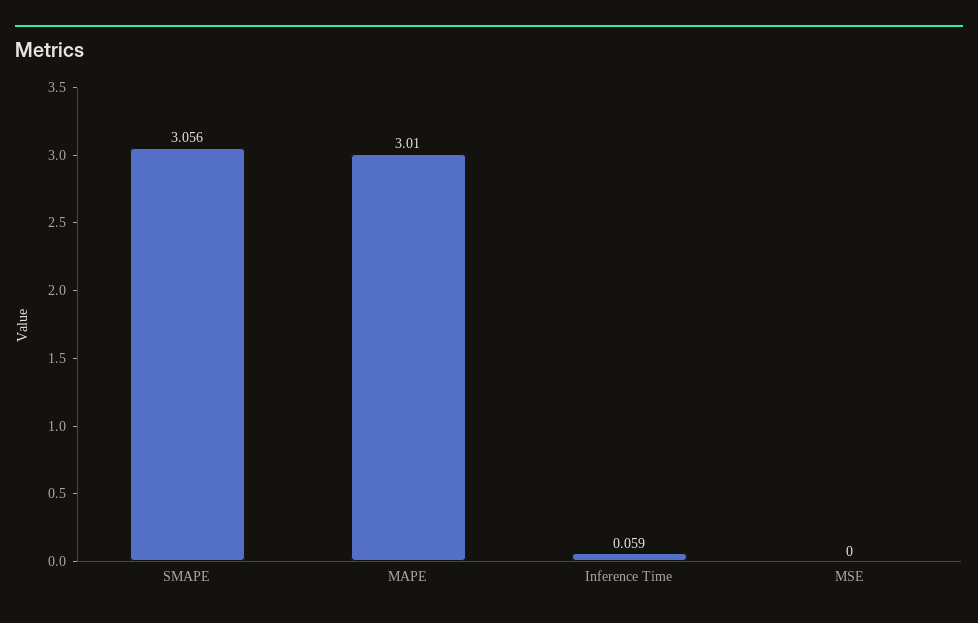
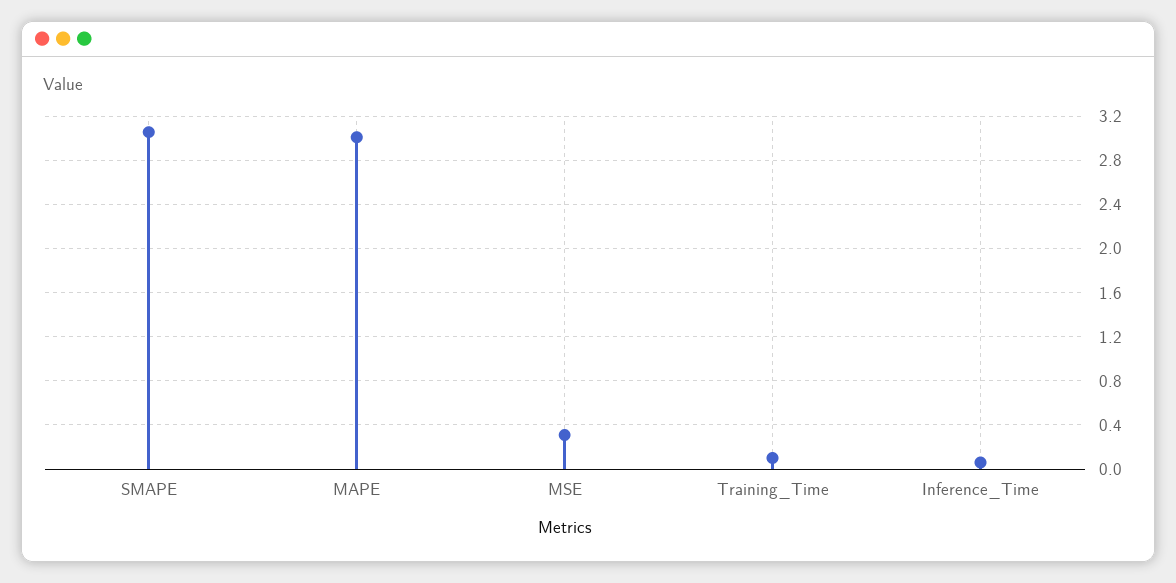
  {
    "SMAPE": 3.056,
    "MAPE": 3.01,
    "Inference Time": 0.059,
-   "MSE": 0
+   "MSE": 0.3,
+   "Training_Time": 0.1
  }

